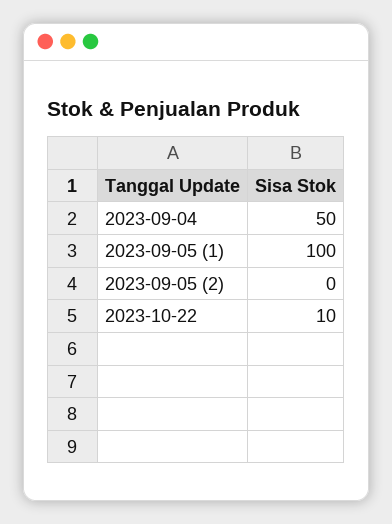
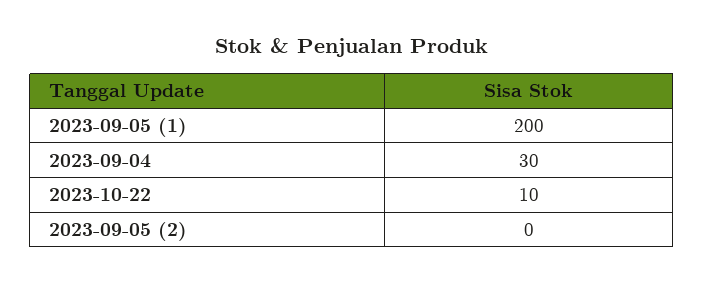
  {
-   "2023-09-04": 50,
+   "2023-09-04": 30,
-   "2023-09-05 (1)": 100,
+   "2023-09-05 (1)": 200,
    "2023-09-05 (2)": 0,
    "2023-10-22": 10
  }

